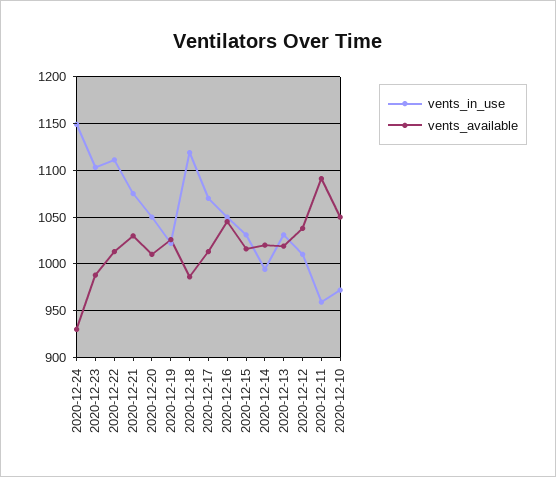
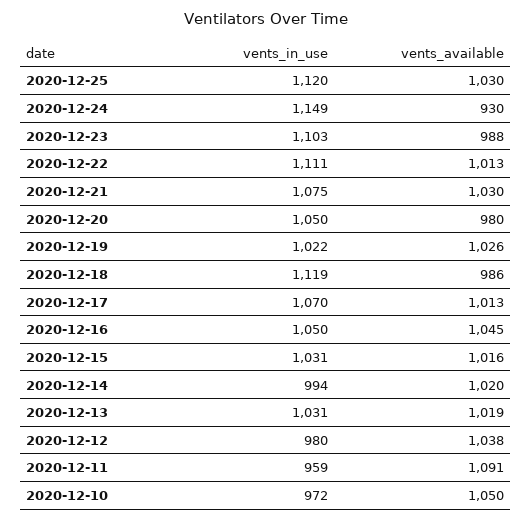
  {
    "vents_in_use": {
      "2020-12-24": 1149,
      "2020-12-23": 1103,
      "2020-12-22": 1111,
      "2020-12-21": 1075,
      "2020-12-20": 1050,
      "2020-12-19": 1022,
      "2020-12-18": 1119,
      "2020-12-17": 1070,
      "2020-12-16": 1050,
      "2020-12-15": 1031,
      "2020-12-14": 994,
      "2020-12-13": 1031,
-     "2020-12-12": 1010,
+     "2020-12-12": 980,
      "2020-12-11": 959,
-     "2020-12-10": 972
+     "2020-12-10": 972,
+     "2020-12-25": 1120
    },
    "vents_available": {
      "2020-12-24": 930,
      "2020-12-23": 988,
      "2020-12-22": 1013,
      "2020-12-21": 1030,
-     "2020-12-20": 1010,
+     "2020-12-20": 980,
      "2020-12-19": 1026,
      "2020-12-18": 986,
      "2020-12-17": 1013,
      "2020-12-16": 1045,
      "2020-12-15": 1016,
      "2020-12-14": 1020,
      "2020-12-13": 1019,
      "2020-12-12": 1038,
      "2020-12-11": 1091,
-     "2020-12-10": 1050
+     "2020-12-10": 1050,
+     "2020-12-25": 1030
    }
  }

